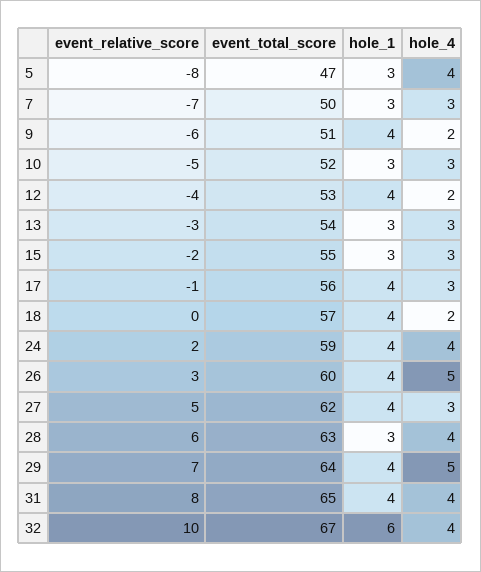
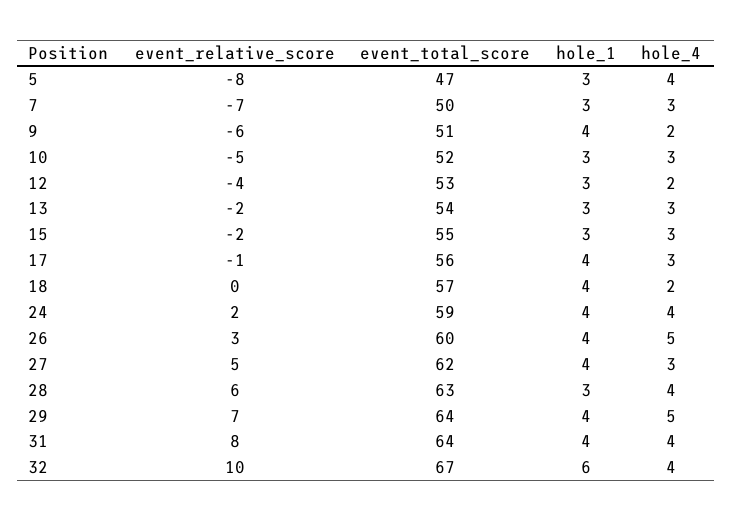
  {
    "event_relative_score": {
      "5": -8,
      "7": -7,
      "9": -6,
      "10": -5,
      "12": -4,
-     "13": -3,
+     "13": -2,
      "15": -2,
      "17": -1,
      "18": 0,
      "24": 2,
      "26": 3,
      "27": 5,
      "28": 6,
      "29": 7,
      "31": 8,
      "32": 10
    },
    "event_total_score": {
      "5": 47,
      "7": 50,
      "9": 51,
      "10": 52,
      "12": 53,
      "13": 54,
      "15": 55,
      "17": 56,
      "18": 57,
      "24": 59,
      "26": 60,
      "27": 62,
      "28": 63,
      "29": 64,
-     "31": 65,
+     "31": 64,
      "32": 67
    },
    "hole_1": {
      "5": 3,
      "7": 3,
      "9": 4,
      "10": 3,
-     "12": 4,
+     "12": 3,
      "13": 3,
      "15": 3,
      "17": 4,
      "18": 4,
      "24": 4,
      "26": 4,
      "27": 4,
      "28": 3,
      "29": 4,
      "31": 4,
      "32": 6
    },
    "hole_4": {
      "5": 4,
      "7": 3,
      "9": 2,
      "10": 3,
      "12": 2,
      "13": 3,
      "15": 3,
      "17": 3,
      "18": 2,
      "24": 4,
      "26": 5,
      "27": 3,
      "28": 4,
      "29": 5,
      "31": 4,
      "32": 4
    }
  }

